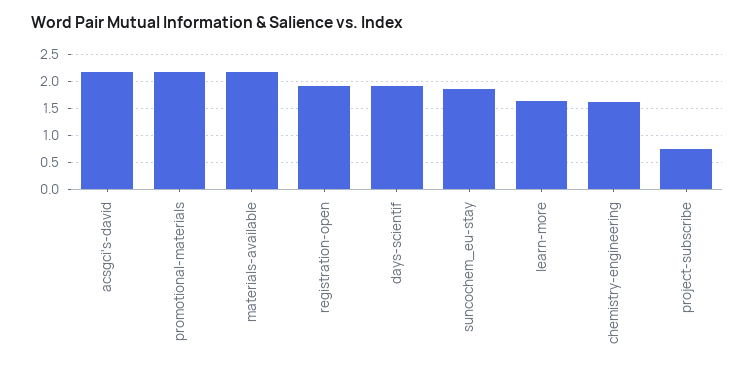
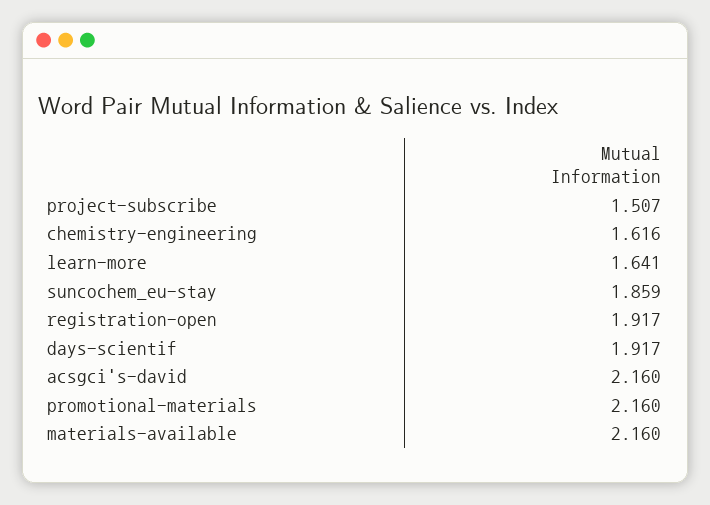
  {
    "acsgci's-david": 2.16,
    "promotional-materials": 2.16,
    "materials-available": 2.16,
    "registration-open": 1.917,
    "days-scientif": 1.917,
    "suncochem_eu-stay": 1.859,
    "learn-more": 1.641,
    "chemistry-engineering": 1.616,
-   "project-subscribe": 0.75
+   "project-subscribe": 1.507
  }

